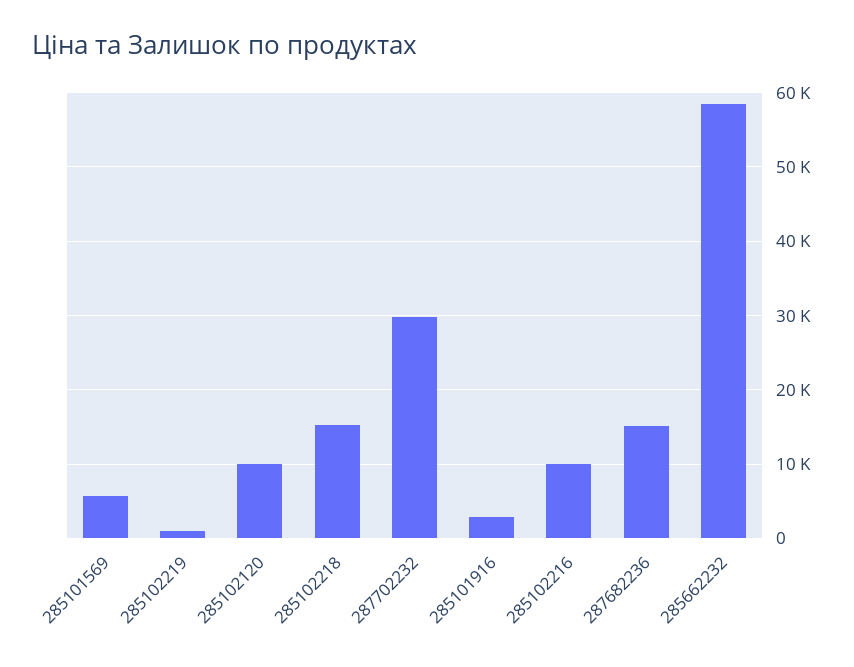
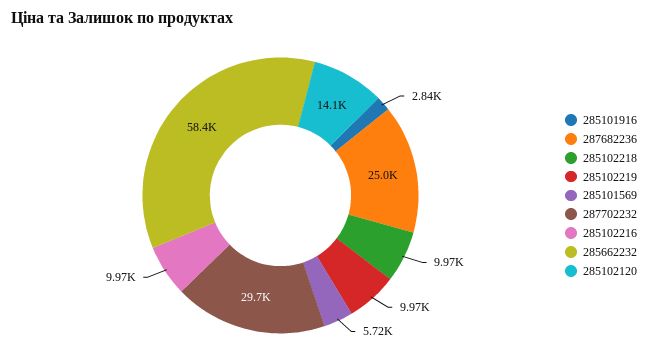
  {
    "285101569": 5720,
-   "285102219": 1000,
+   "285102219": 9970,
-   "285102120": 10000,
+   "285102120": 14100,
-   "285102218": 15000,
+   "285102218": 9970,
    "287702232": 29700,
    "285101916": 2840,
    "285102216": 9970,
-   "287682236": 15000,
+   "287682236": 25000,
    "285662232": 58400
  }

